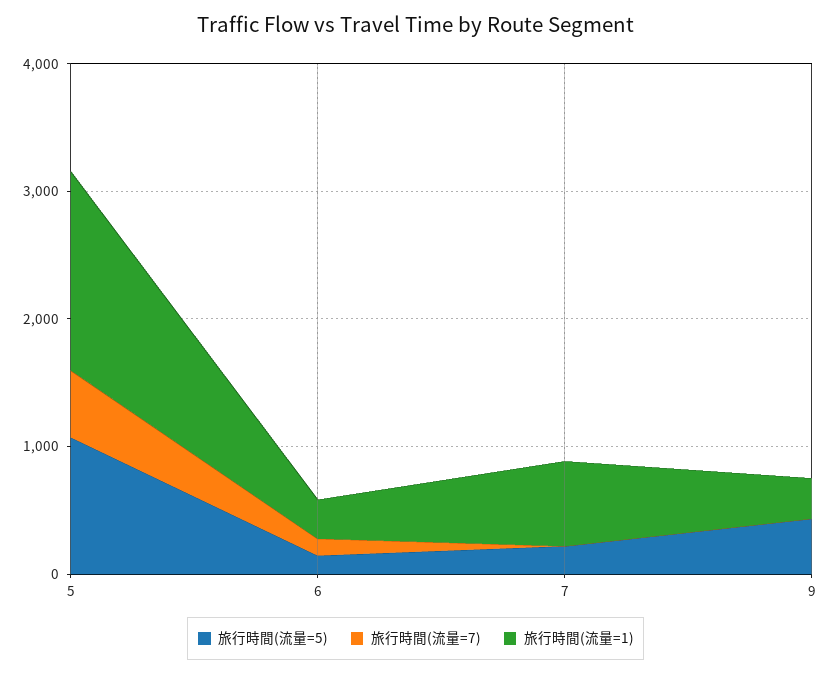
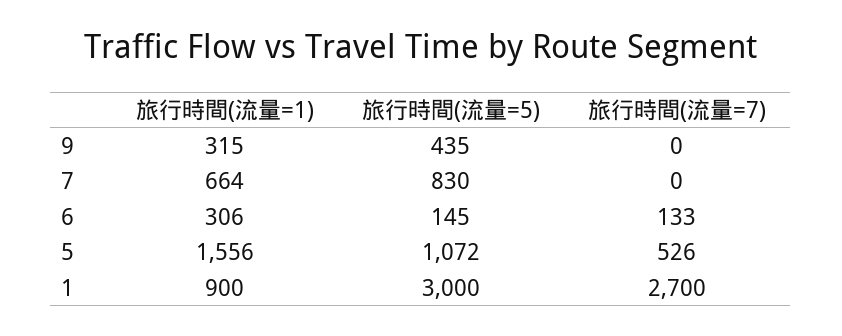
  {
    "旅行時間(流量=5)": {
      "5": 1072,
      "6": 145,
-     "7": 200,
+     "7": 830,
-     "9": 435
+     "9": 435,
+     "1": 3000
    },
    "旅行時間(流量=7)": {
      "5": 526,
      "6": 133,
      "7": 0,
-     "9": 0
+     "9": 0,
+     "1": 2700
    },
    "旅行時間(流量=1)": {
      "5": 1556,
      "6": 306,
      "7": 664,
-     "9": 315
+     "9": 315,
+     "1": 900
    }
  }

